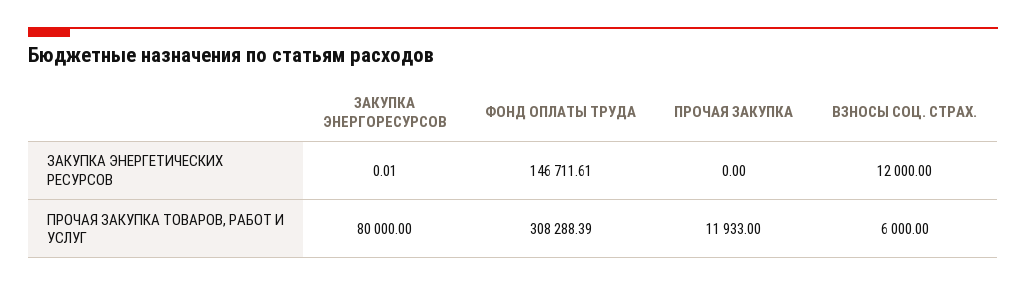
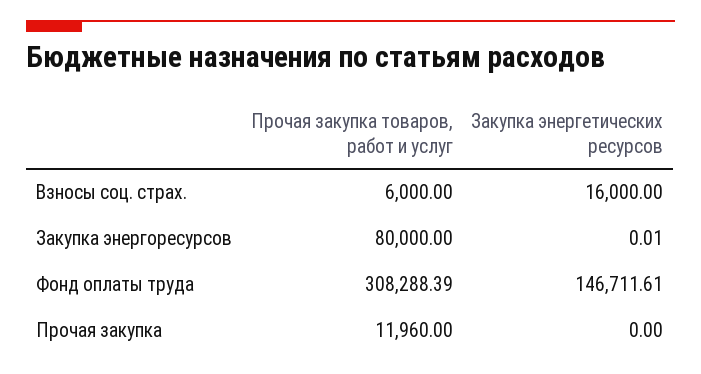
  {
    "ЗАКУПКА ЭНЕРГОРЕСУРСОВ": {
      "ЗАКУПКА ЭНЕРГЕТИЧЕСКИХ РЕСУРСОВ": 0.01,
      "ПРОЧАЯ ЗАКУПКА ТОВАРОВ, РАБОТ И УСЛУГ": 80000
    },
    "ФОНД ОПЛАТЫ ТРУДА": {
      "ЗАКУПКА ЭНЕРГЕТИЧЕСКИХ РЕСУРСОВ": 146711.61,
      "ПРОЧАЯ ЗАКУПКА ТОВАРОВ, РАБОТ И УСЛУГ": 308288.39
    },
    "ПРОЧАЯ ЗАКУПКА": {
      "ЗАКУПКА ЭНЕРГЕТИЧЕСКИХ РЕСУРСОВ": 0,
-     "ПРОЧАЯ ЗАКУПКА ТОВАРОВ, РАБОТ И УСЛУГ": 11933
+     "ПРОЧАЯ ЗАКУПКА ТОВАРОВ, РАБОТ И УСЛУГ": 11960
    },
    "ВЗНОСЫ СОЦ. СТРАХ.": {
-     "ЗАКУПКА ЭНЕРГЕТИЧЕСКИХ РЕСУРСОВ": 12000,
+     "ЗАКУПКА ЭНЕРГЕТИЧЕСКИХ РЕСУРСОВ": 16000,
      "ПРОЧАЯ ЗАКУПКА ТОВАРОВ, РАБОТ И УСЛУГ": 6000
    }
  }

